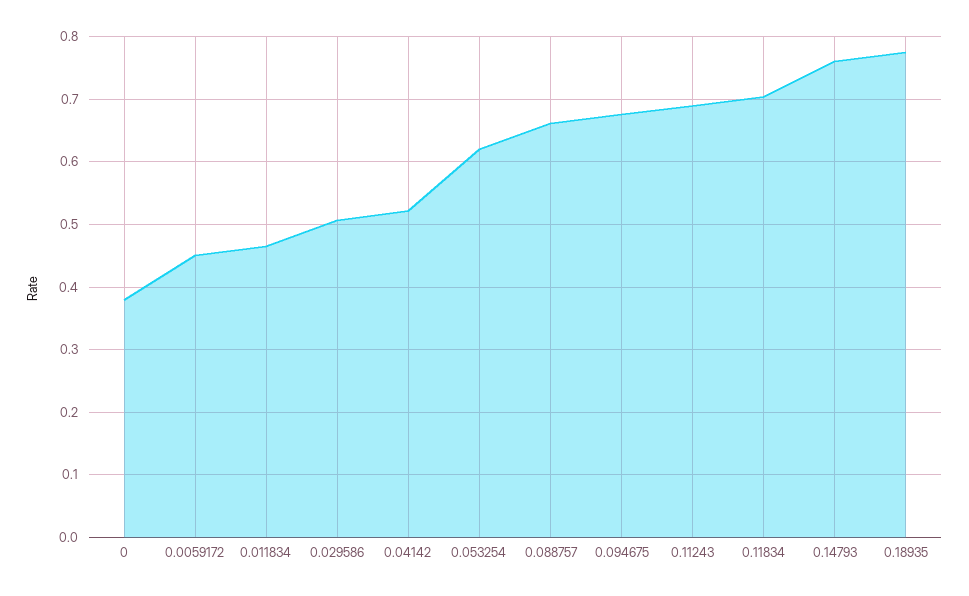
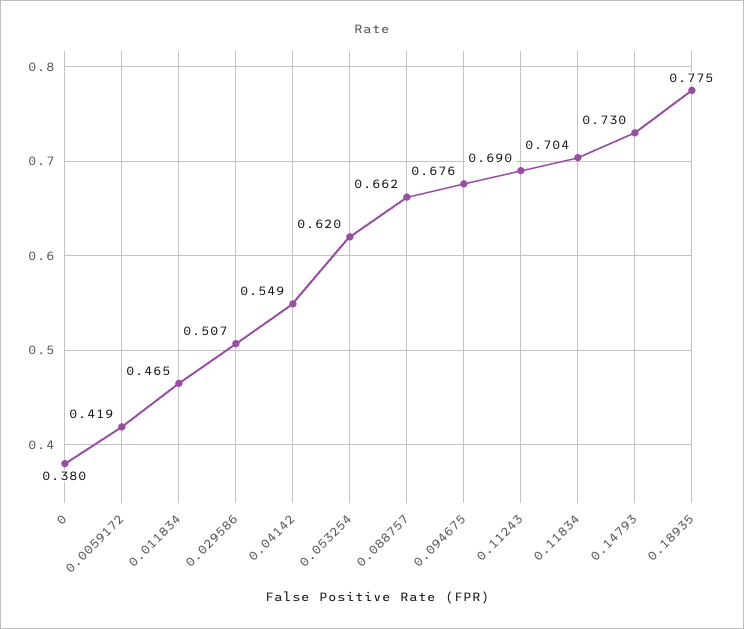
  {
    "0": 0.38,
-   "0.0059172": 0.45,
+   "0.0059172": 0.419,
    "0.011834": 0.465,
    "0.029586": 0.507,
-   "0.04142": 0.52,
+   "0.04142": 0.549,
    "0.053254": 0.62,
    "0.088757": 0.662,
    "0.094675": 0.676,
    "0.11243": 0.69,
    "0.11834": 0.704,
-   "0.14793": 0.76,
+   "0.14793": 0.73,
    "0.18935": 0.775
  }

